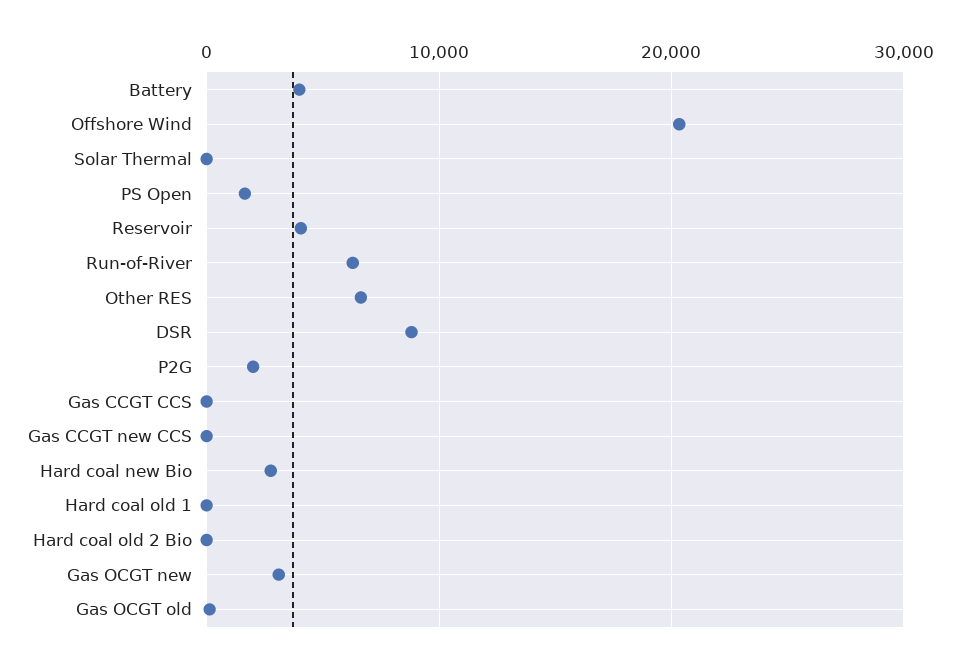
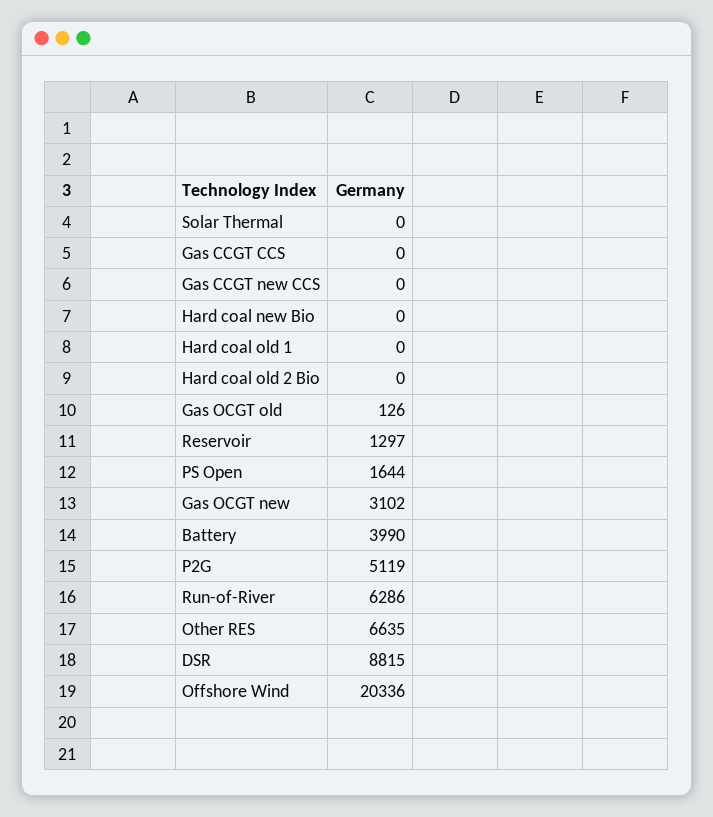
  {
    "Battery": 3990,
    "Offshore Wind": 20336,
    "Solar Thermal": 0,
    "PS Open": 1644,
-   "Reservoir": 4000,
+   "Reservoir": 1297,
    "Run-of-River": 6286,
    "Other RES": 6635,
    "DSR": 8815,
-   "P2G": 2000,
+   "P2G": 5119,
    "Gas CCGT CCS": 0,
    "Gas CCGT new CCS": 0,
-   "Hard coal new Bio": 3000,
+   "Hard coal new Bio": 0,
    "Hard coal old 1": 0,
    "Hard coal old 2 Bio": 0,
    "Gas OCGT new": 3102,
    "Gas OCGT old": 126
  }

